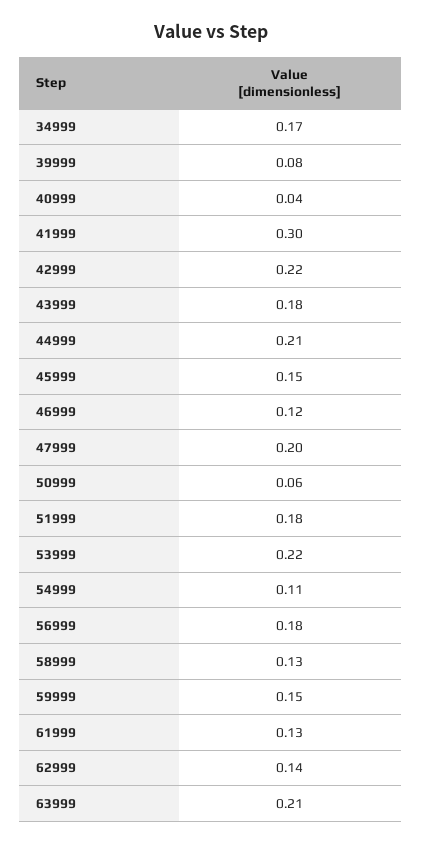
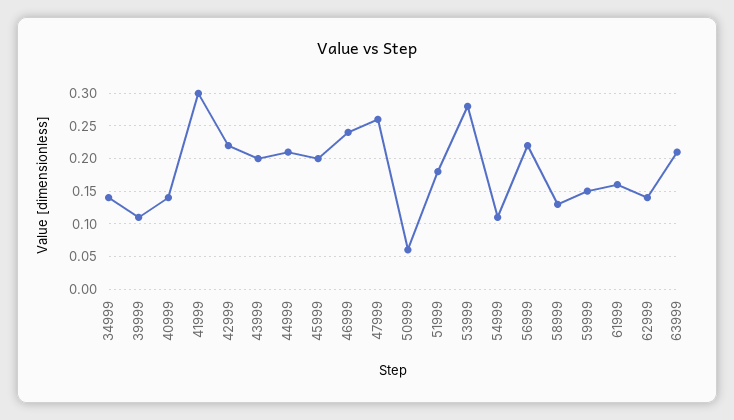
  {
-   "34999": 0.17,
+   "34999": 0.14,
-   "39999": 0.08,
+   "39999": 0.11,
-   "40999": 0.04,
+   "40999": 0.14,
    "41999": 0.3,
    "42999": 0.22,
-   "43999": 0.18,
+   "43999": 0.2,
    "44999": 0.21,
-   "45999": 0.15,
+   "45999": 0.2,
-   "46999": 0.12,
+   "46999": 0.24,
-   "47999": 0.2,
+   "47999": 0.26,
    "50999": 0.06,
    "51999": 0.18,
-   "53999": 0.22,
+   "53999": 0.28,
    "54999": 0.11,
-   "56999": 0.18,
+   "56999": 0.22,
    "58999": 0.13,
    "59999": 0.15,
-   "61999": 0.13,
+   "61999": 0.16,
    "62999": 0.14,
    "63999": 0.21
  }

